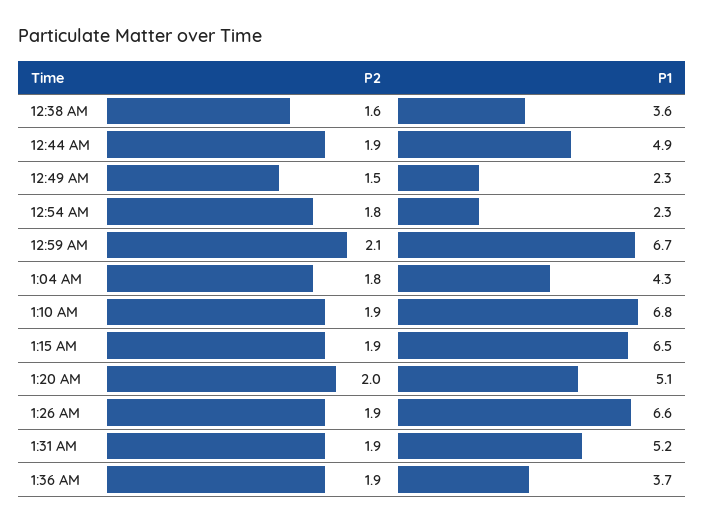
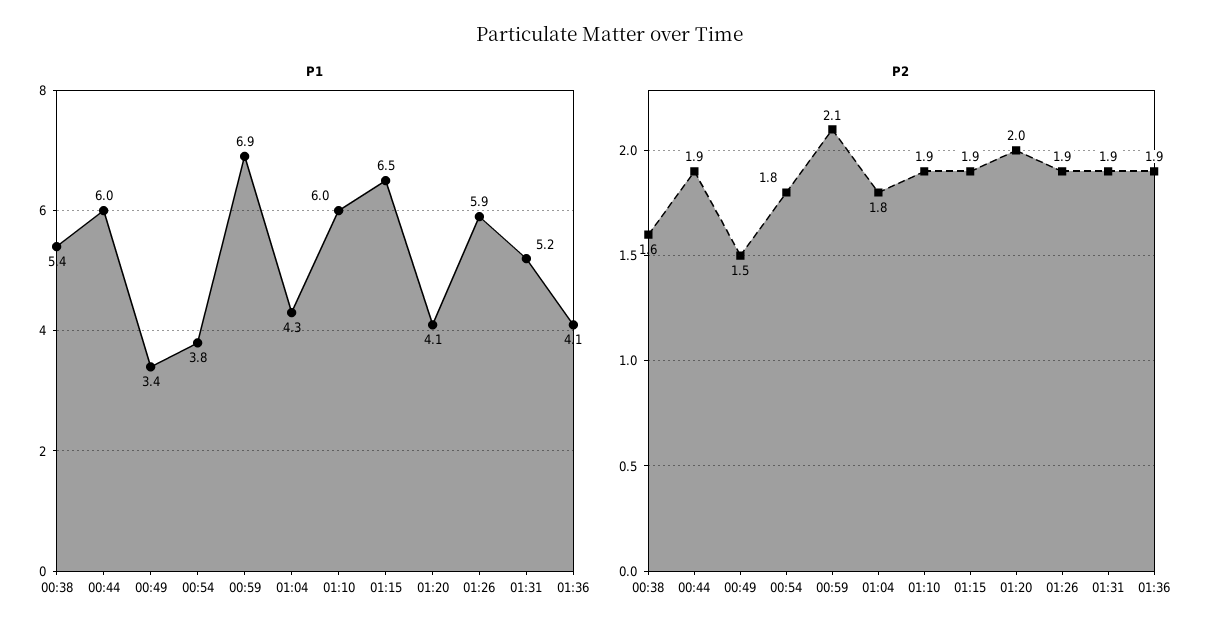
  {
    "P2": {
      "12:38 AM": 1.6,
      "12:44 AM": 1.9,
      "12:49 AM": 1.5,
      "12:54 AM": 1.8,
      "12:59 AM": 2.1,
      "1:04 AM": 1.8,
      "1:10 AM": 1.9,
      "1:15 AM": 1.9,
      "1:20 AM": 2,
      "1:26 AM": 1.9,
      "1:31 AM": 1.9,
      "1:36 AM": 1.9
    },
    "P1": {
-     "12:38 AM": 3.6,
+     "12:38 AM": 5.4,
-     "12:44 AM": 4.9,
+     "12:44 AM": 6,
-     "12:49 AM": 2.3,
+     "12:49 AM": 3.4,
-     "12:54 AM": 2.3,
+     "12:54 AM": 3.8,
-     "12:59 AM": 6.7,
+     "12:59 AM": 6.9,
      "1:04 AM": 4.3,
-     "1:10 AM": 6.8,
+     "1:10 AM": 6,
      "1:15 AM": 6.5,
-     "1:20 AM": 5.1,
+     "1:20 AM": 4.1,
-     "1:26 AM": 6.6,
+     "1:26 AM": 5.9,
      "1:31 AM": 5.2,
-     "1:36 AM": 3.7
+     "1:36 AM": 4.1
    }
  }

